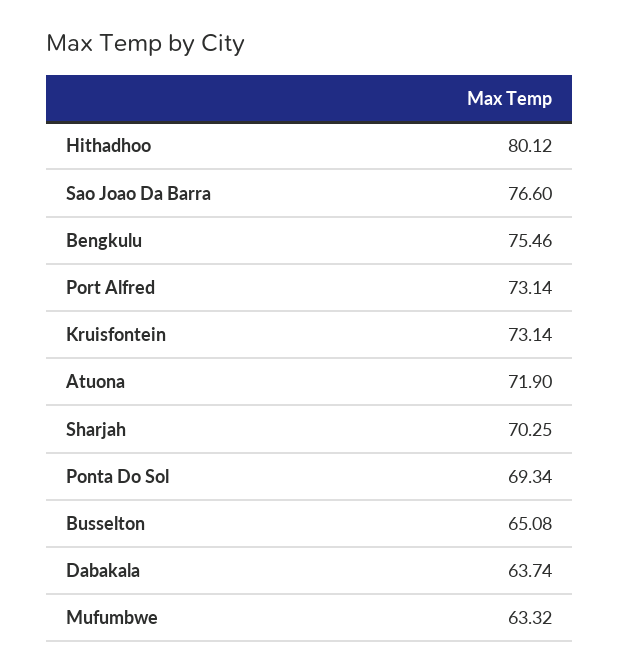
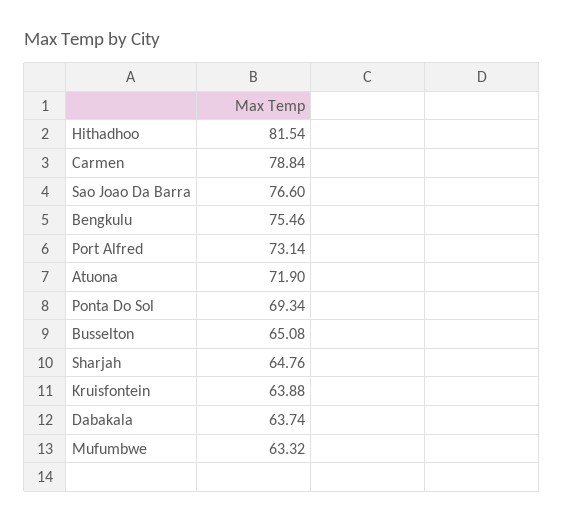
  {
-   "Hithadhoo": 80.12,
+   "Hithadhoo": 81.54,
    "Sao Joao Da Barra": 76.6,
    "Bengkulu": 75.46,
    "Port Alfred": 73.14,
-   "Kruisfontein": 73.14,
+   "Kruisfontein": 63.88,
    "Atuona": 71.9,
-   "Sharjah": 70.25,
+   "Sharjah": 64.76,
    "Ponta Do Sol": 69.34,
    "Busselton": 65.08,
    "Dabakala": 63.74,
-   "Mufumbwe": 63.32
+   "Mufumbwe": 63.32,
+   "Carmen": 78.84
  }

